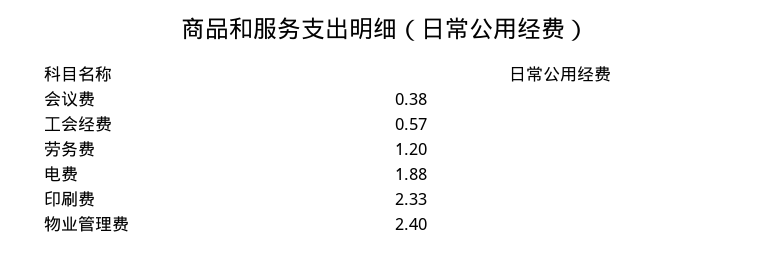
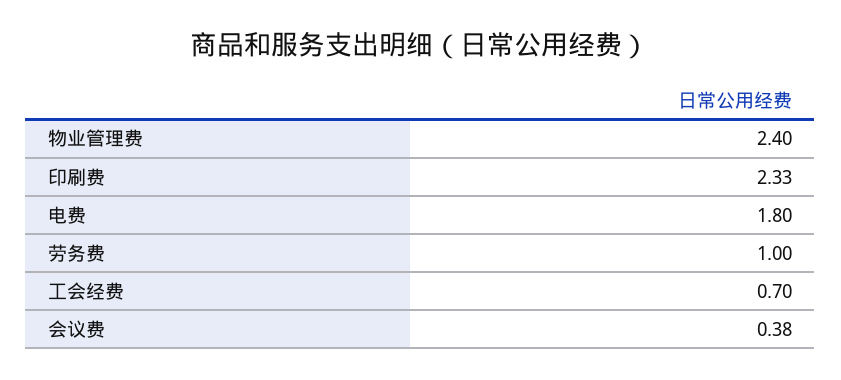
  {
    "会议费": 0.38,
-   "工会经费": 0.57,
+   "工会经费": 0.7,
-   "劳务费": 1.2,
+   "劳务费": 1,
-   "电费": 1.88,
+   "电费": 1.8,
    "印刷费": 2.33,
    "物业管理费": 2.4
  }

